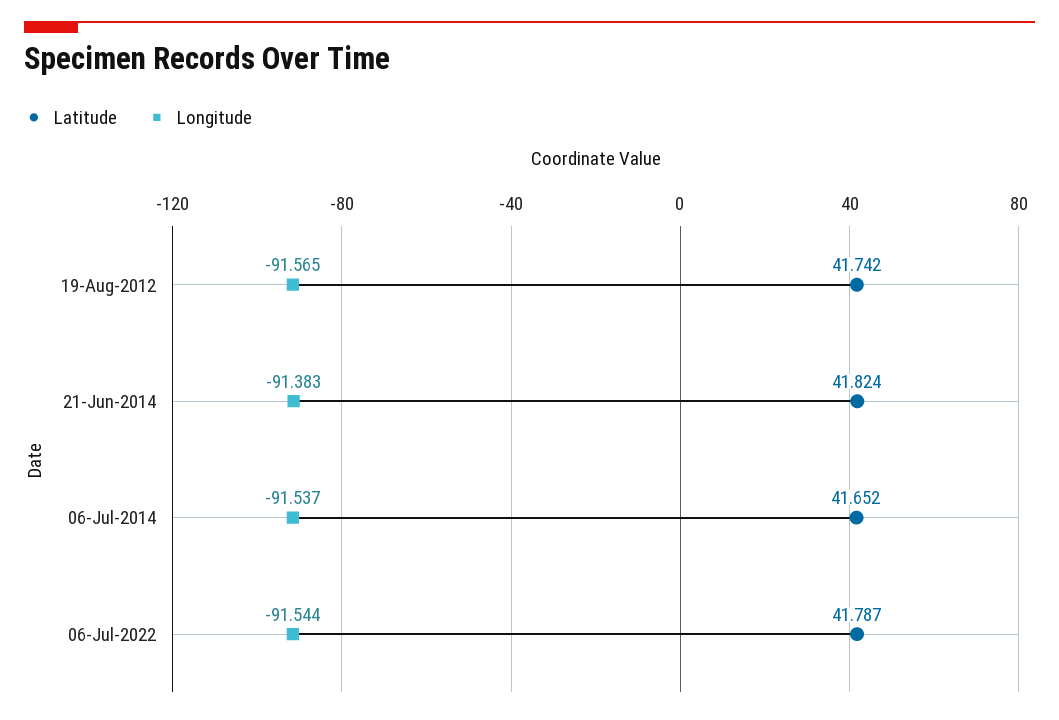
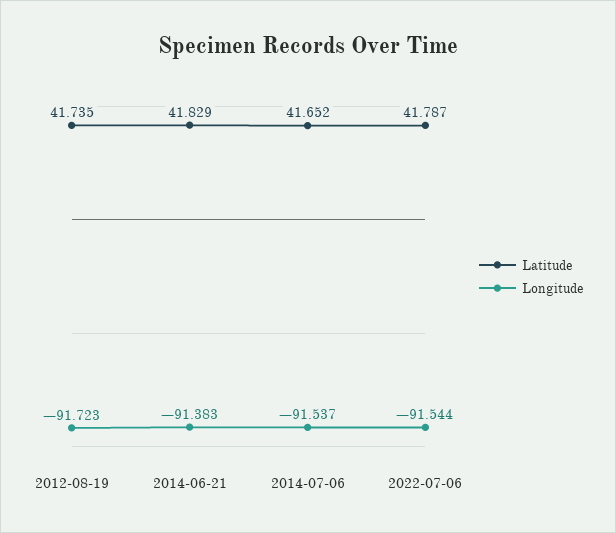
  {
    "Latitude": {
-     "19-Aug-2012": 41.742,
+     "19-Aug-2012": 41.735,
-     "21-Jun-2014": 41.824,
+     "21-Jun-2014": 41.829,
      "06-Jul-2014": 41.652,
      "06-Jul-2022": 41.787
    },
    "Longitude": {
-     "19-Aug-2012": -91.565,
+     "19-Aug-2012": -91.723,
      "21-Jun-2014": -91.383,
      "06-Jul-2014": -91.537,
      "06-Jul-2022": -91.544
    }
  }

